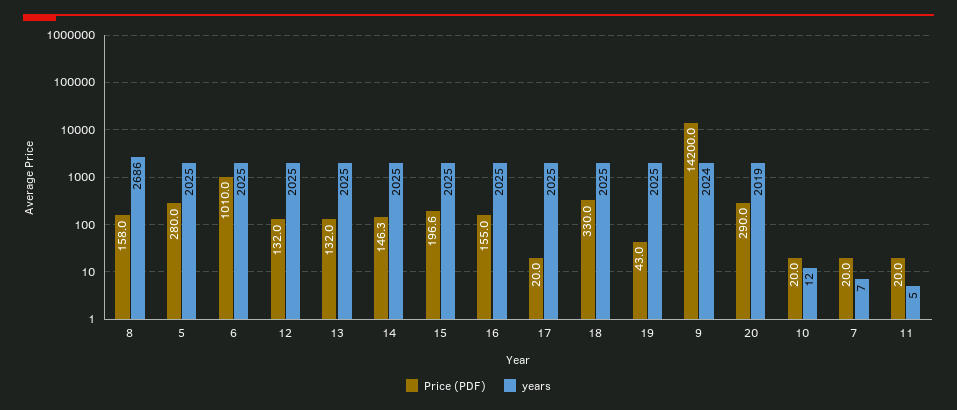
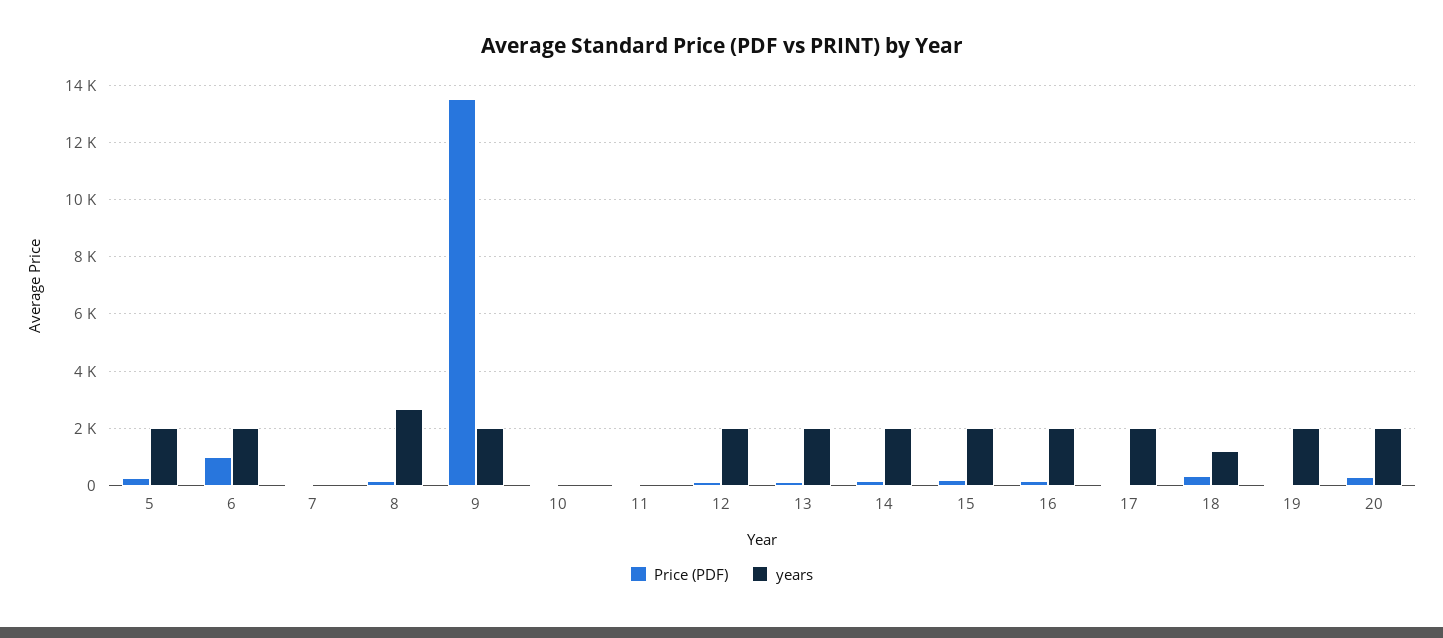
  {
    "Price (PDF)": {
      "8": 158,
      "5": 280,
      "6": 1010,
      "12": 132,
      "13": 132,
      "14": 146.3,
      "15": 196.6,
      "16": 155,
      "17": 20,
      "18": 330,
      "19": 43,
-     "9": 14200,
+     "9": 13500,
      "20": 290,
      "10": 20,
      "7": 20,
      "11": 20
    },
    "years": {
      "8": 2686,
      "5": 2025,
      "6": 2025,
      "12": 2025,
      "13": 2025,
      "14": 2025,
      "15": 2025,
      "16": 2025,
      "17": 2025,
-     "18": 2025,
+     "18": 1250,
      "19": 2025,
      "9": 2024,
      "20": 2019,
      "10": 12,
      "7": 7,
      "11": 5
    }
  }

